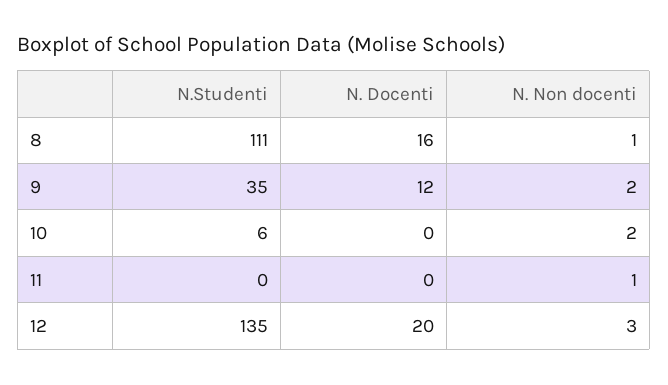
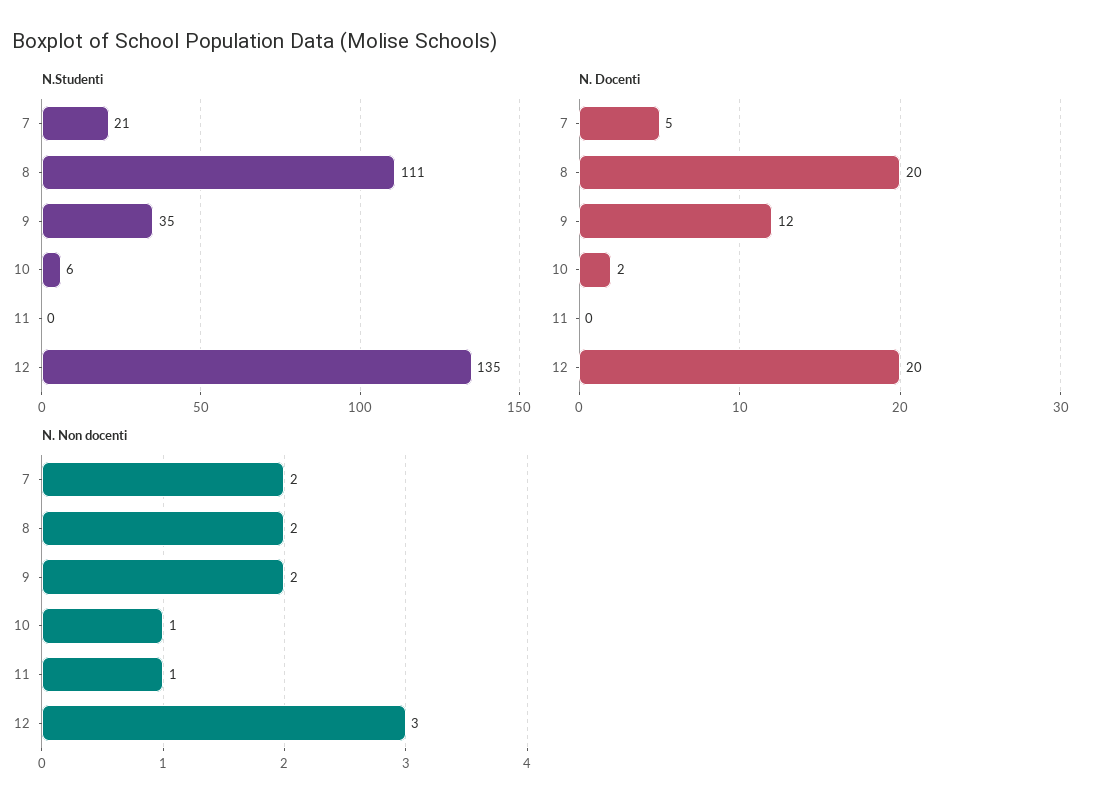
  {
    "N.Studenti": {
      "8": 111,
      "9": 35,
      "10": 6,
      "11": 0,
-     "12": 135
+     "12": 135,
+     "7": 21
    },
    "N. Docenti": {
-     "8": 16,
+     "8": 20,
      "9": 12,
-     "10": 0,
+     "10": 2,
      "11": 0,
-     "12": 20
+     "12": 20,
+     "7": 5
    },
    "N. Non docenti": {
-     "8": 1,
+     "8": 2,
      "9": 2,
-     "10": 2,
+     "10": 1,
      "11": 1,
-     "12": 3
+     "12": 3,
+     "7": 2
    }
  }

